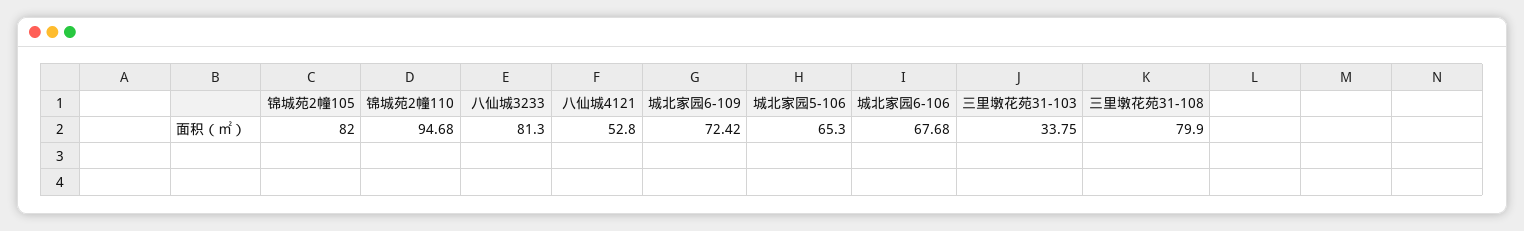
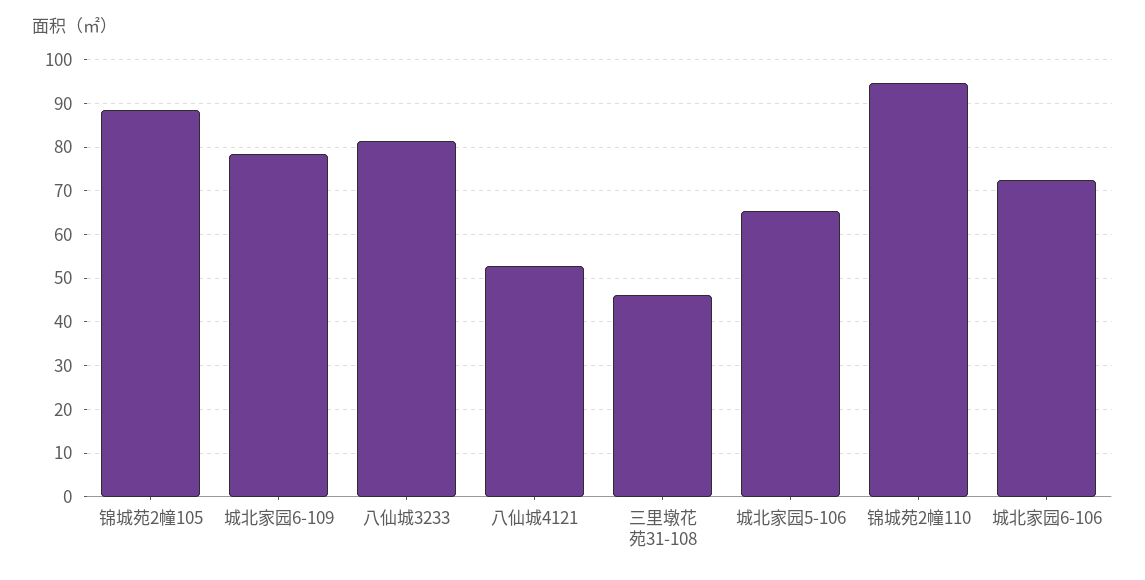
  {
-   "锦城苑2幢105": 82,
+   "锦城苑2幢105": 88,
    "锦城苑2幢110": 94.68,
    "八仙城3233": 81.3,
    "八仙城4121": 52.8,
-   "城北家园6-109": 72.42,
+   "城北家园6-109": 78,
    "城北家园5-106": 65.3,
-   "城北家园6-106": 67.68,
+   "城北家园6-106": 72,
-   "三里墩花苑31-103": 33.75,
-   "三里墩花苑31-108": 79.9
+   "三里墩花苑31-108": 46
  }

